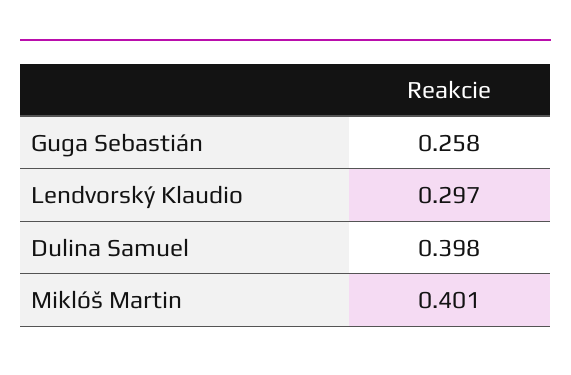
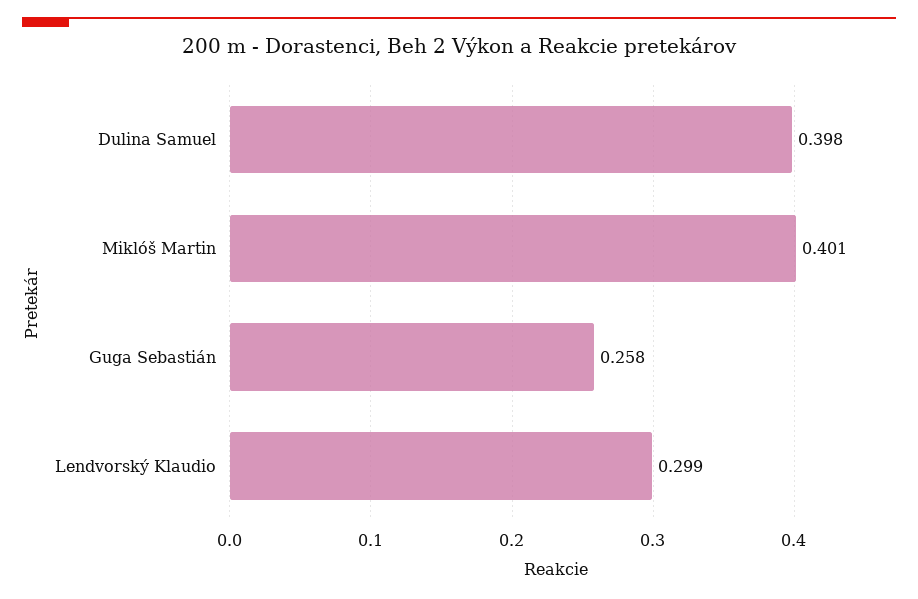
  {
    "Guga Sebastián": 0.258,
-   "Lendvorský Klaudio": 0.297,
+   "Lendvorský Klaudio": 0.299,
    "Dulina Samuel": 0.398,
    "Miklóš Martin": 0.401
  }

